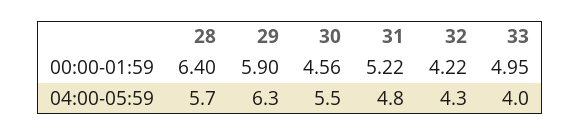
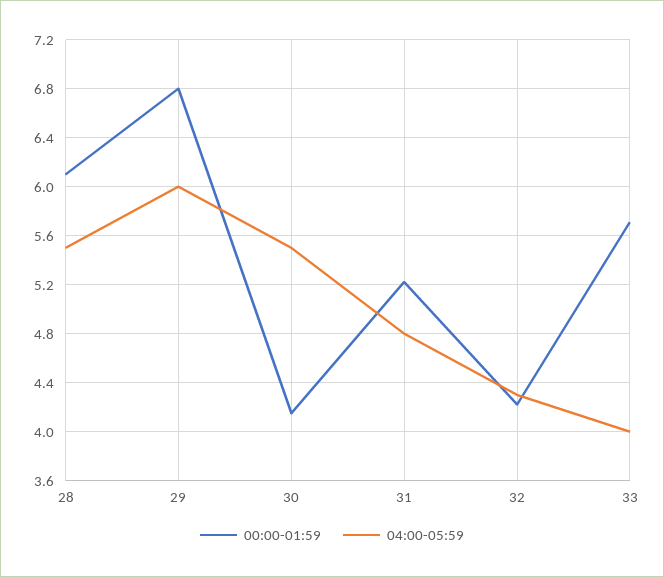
  {
    "00:00-01:59": {
-     "28": 6.4,
+     "28": 6.1,
-     "29": 5.9,
+     "29": 6.8,
-     "30": 4.56,
+     "30": 4.15,
      "31": 5.22,
      "32": 4.22,
-     "33": 4.95
+     "33": 5.7
    },
    "04:00-05:59": {
-     "28": 5.7,
+     "28": 5.5,
-     "29": 6.3,
+     "29": 6,
      "30": 5.5,
      "31": 4.8,
      "32": 4.3,
      "33": 4
    }
  }

